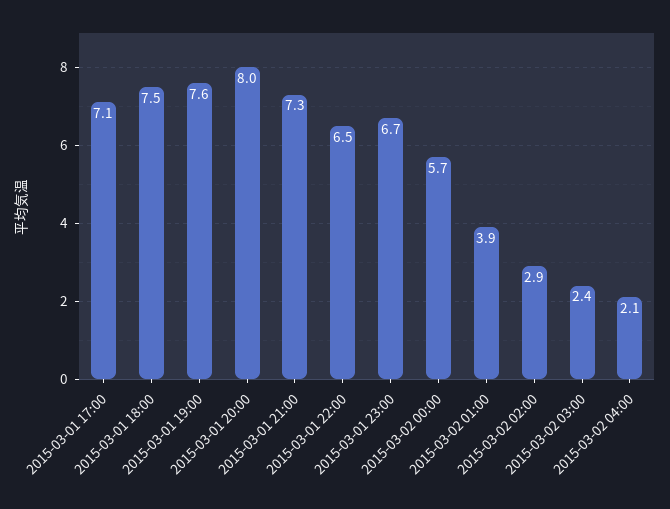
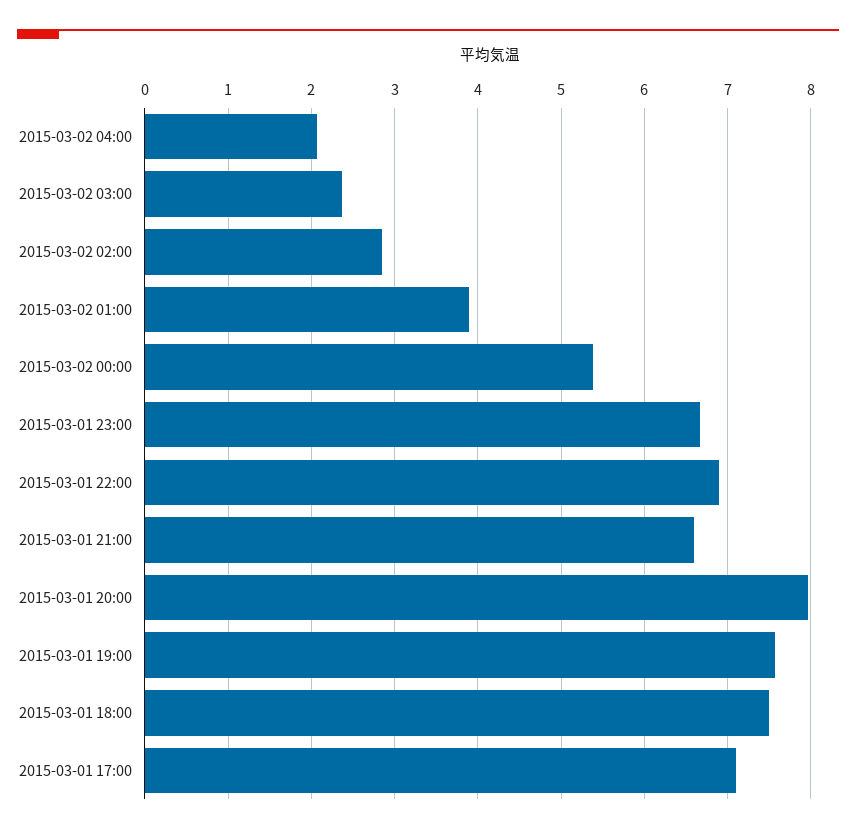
  {
    "2015-03-01 17:00": 7.1,
    "2015-03-01 18:00": 7.5,
    "2015-03-01 19:00": 7.6,
    "2015-03-01 20:00": 8,
-   "2015-03-01 21:00": 7.3,
+   "2015-03-01 21:00": 6.6,
-   "2015-03-01 22:00": 6.5,
+   "2015-03-01 22:00": 6.9,
    "2015-03-01 23:00": 6.7,
-   "2015-03-02 00:00": 5.7,
+   "2015-03-02 00:00": 5.4,
    "2015-03-02 01:00": 3.9,
    "2015-03-02 02:00": 2.9,
    "2015-03-02 03:00": 2.4,
    "2015-03-02 04:00": 2.1
  }

